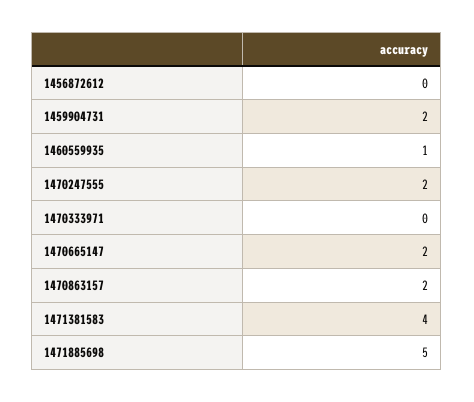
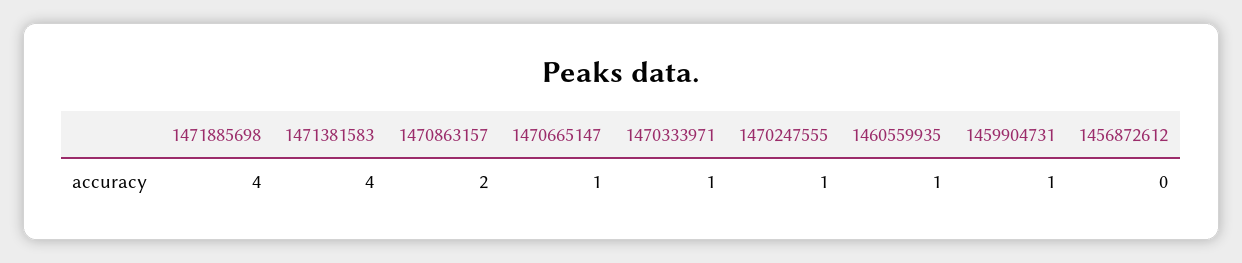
  {
    "1456872612": 0,
-   "1459904731": 2,
+   "1459904731": 1,
    "1460559935": 1,
-   "1470247555": 2,
+   "1470247555": 1,
-   "1470333971": 0,
+   "1470333971": 1,
-   "1470665147": 2,
+   "1470665147": 1,
    "1470863157": 2,
    "1471381583": 4,
-   "1471885698": 5
+   "1471885698": 4
  }

